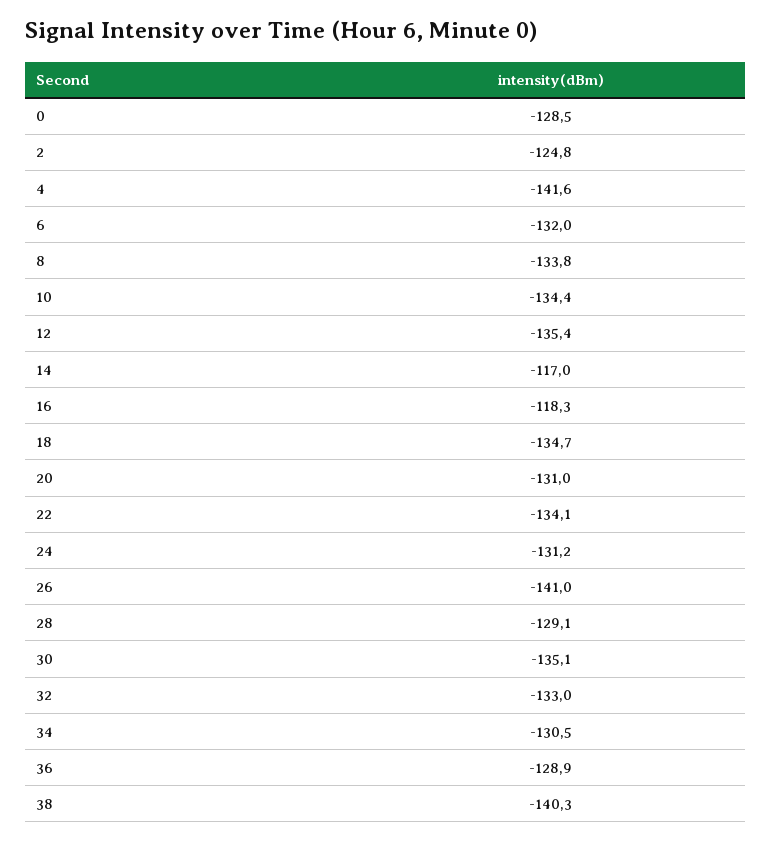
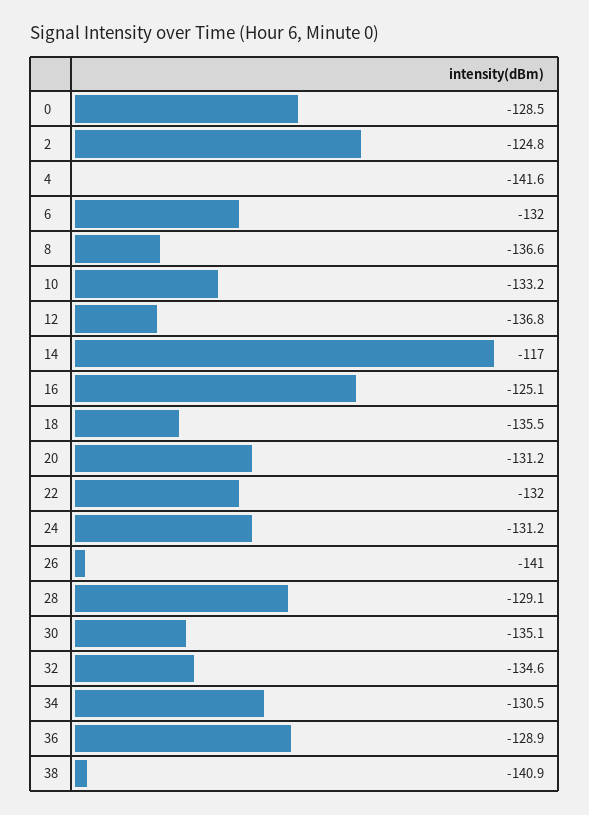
  {
    "0": -128.5,
    "2": -124.8,
    "4": -141.6,
    "6": -132,
-   "8": -133.8,
+   "8": -136.6,
-   "10": -134.4,
+   "10": -133.2,
-   "12": -135.4,
+   "12": -136.8,
    "14": -117,
-   "16": -118.3,
+   "16": -125.1,
-   "18": -134.7,
+   "18": -135.5,
-   "20": -131,
+   "20": -131.2,
-   "22": -134.1,
+   "22": -132,
    "24": -131.2,
    "26": -141,
    "28": -129.1,
    "30": -135.1,
-   "32": -133,
+   "32": -134.6,
    "34": -130.5,
    "36": -128.9,
-   "38": -140.3
+   "38": -140.9
  }

